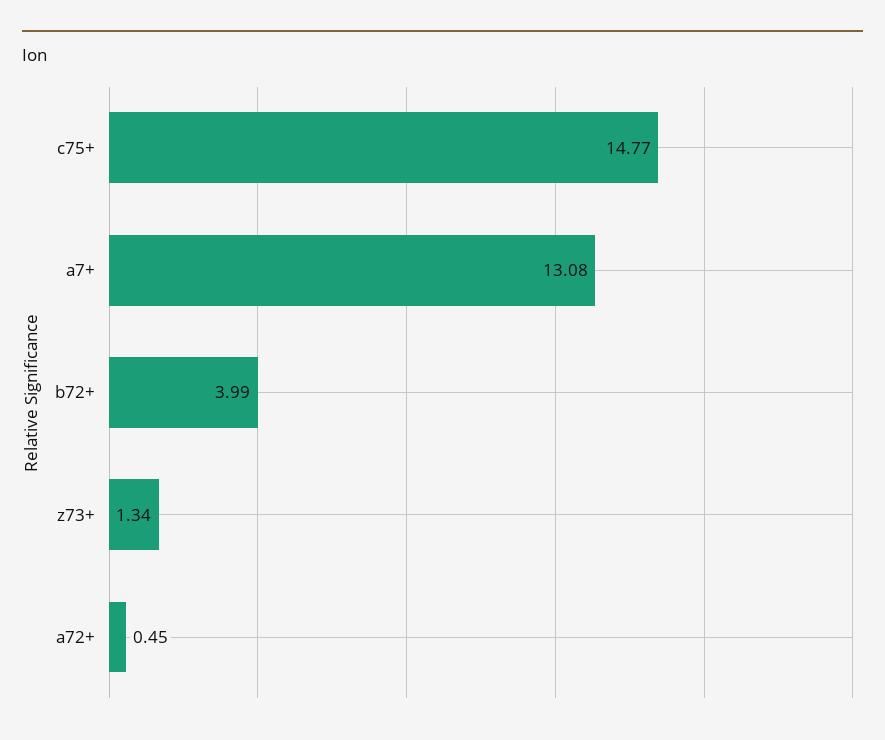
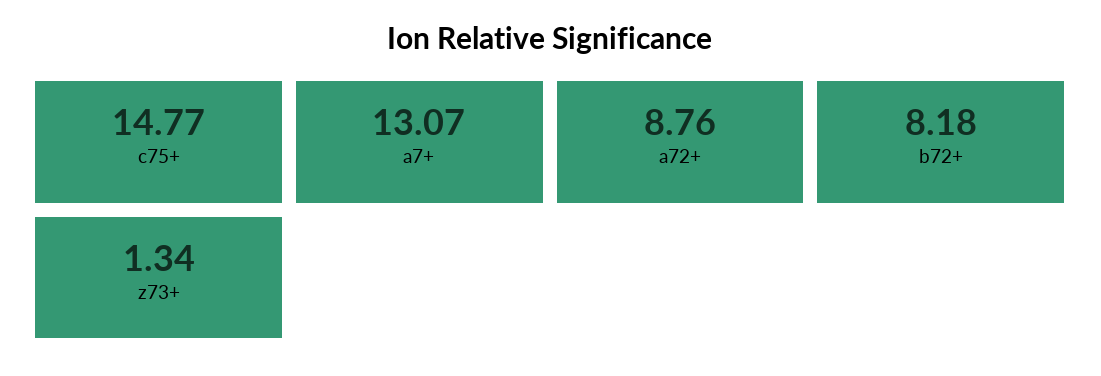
  {
    "c75+": 14.77,
-   "a7+": 13.08,
+   "a7+": 13.07,
-   "b72+": 3.99,
+   "b72+": 8.18,
    "z73+": 1.34,
-   "a72+": 0.45
+   "a72+": 8.76
  }

